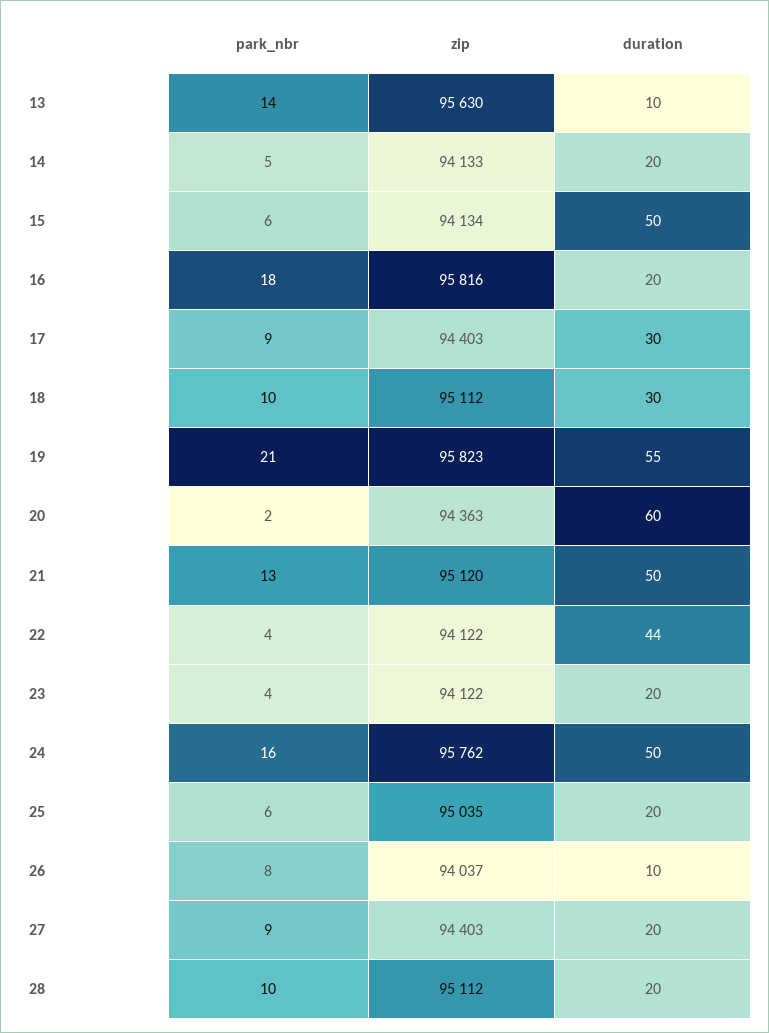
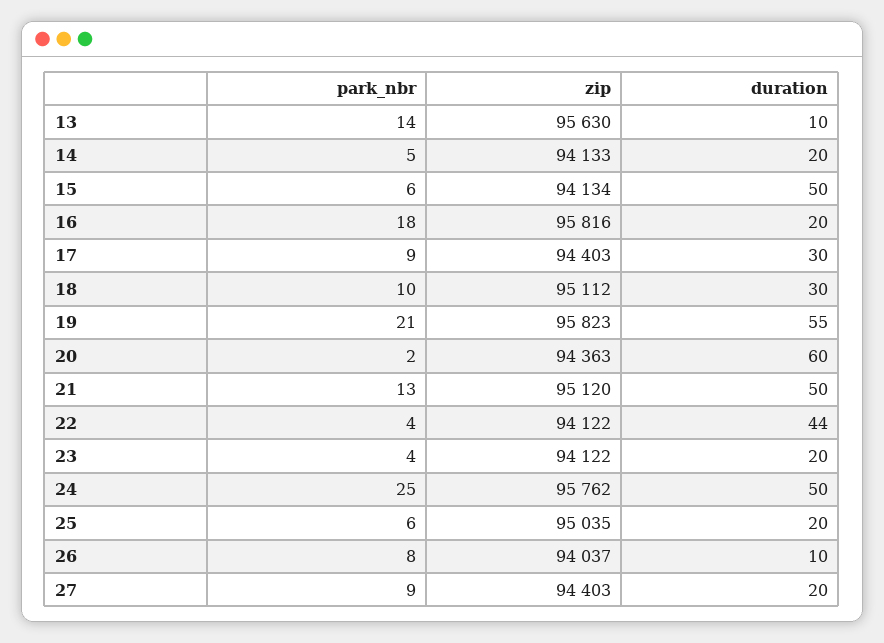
  {
    "park_nbr": {
      "13": 14,
      "14": 5,
      "15": 6,
      "16": 18,
      "17": 9,
      "18": 10,
      "19": 21,
      "20": 2,
      "21": 13,
      "22": 4,
      "23": 4,
-     "24": 16,
+     "24": 25,
      "25": 6,
      "26": 8,
-     "27": 9,
+     "27": 9
-     "28": 10
    },
    "zip": {
      "13": 95630,
      "14": 94133,
      "15": 94134,
      "16": 95816,
      "17": 94403,
      "18": 95112,
      "19": 95823,
      "20": 94363,
      "21": 95120,
      "22": 94122,
      "23": 94122,
      "24": 95762,
      "25": 95035,
      "26": 94037,
-     "27": 94403,
+     "27": 94403
-     "28": 95112
    },
    "duration": {
      "13": 10,
      "14": 20,
      "15": 50,
      "16": 20,
      "17": 30,
      "18": 30,
      "19": 55,
      "20": 60,
      "21": 50,
      "22": 44,
      "23": 20,
      "24": 50,
      "25": 20,
      "26": 10,
-     "27": 20,
+     "27": 20
-     "28": 20
    }
  }

